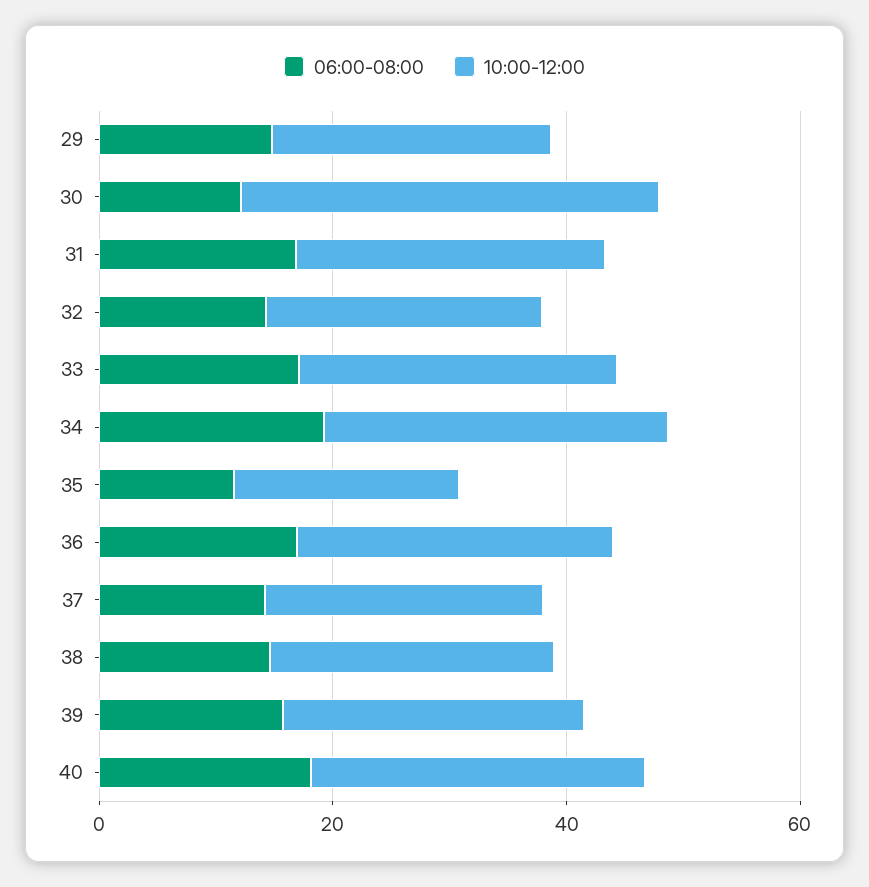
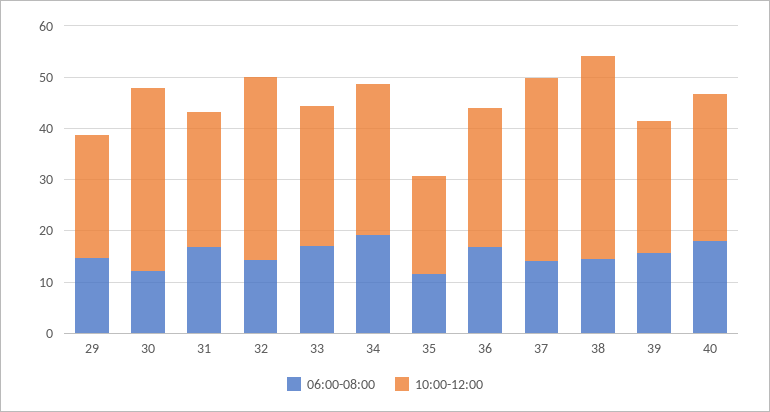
  {
    "06:00-08:00": {
      "29": 14,
      "30": 12,
      "31": 16,
      "32": 14,
      "33": 18,
      "34": 20,
      "35": 12,
      "36": 16,
      "37": 14,
      "38": 14,
      "39": 16,
      "40": 18
    },
    "10:00-12:00": {
      "29": 24,
      "30": 36,
      "31": 26,
-     "32": 25,
+     "32": 36,
      "33": 28,
      "34": 30,
      "35": 20,
      "36": 28,
-     "37": 25,
+     "37": 36,
-     "38": 25,
+     "38": 40,
      "39": 26,
      "40": 28
    }
  }

